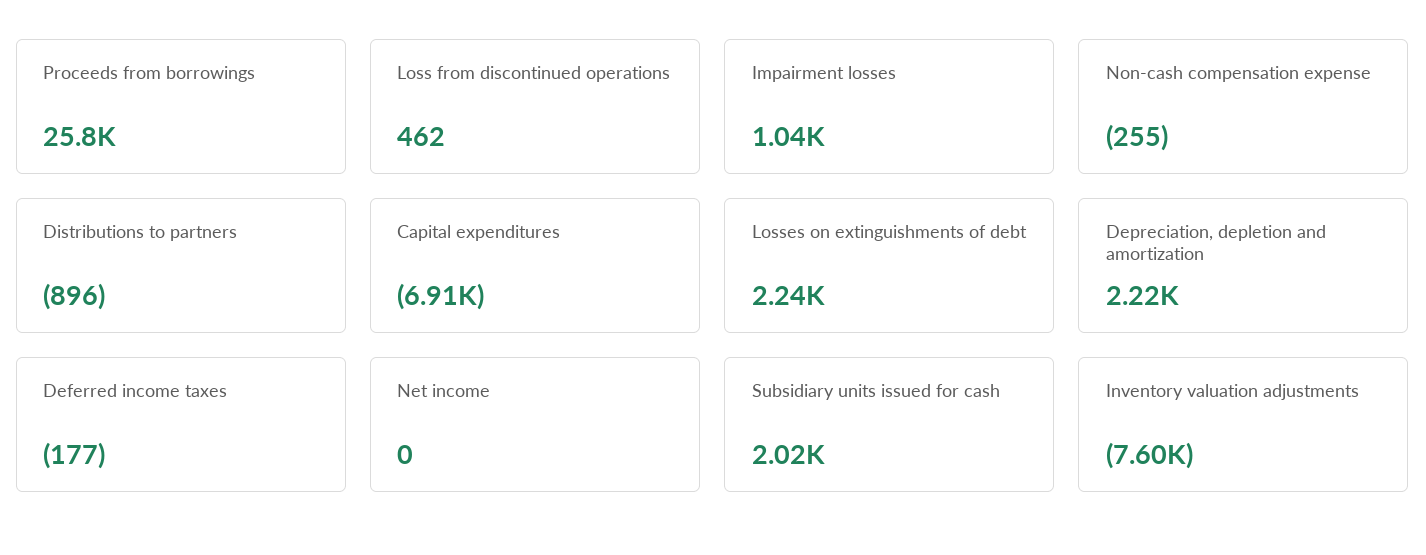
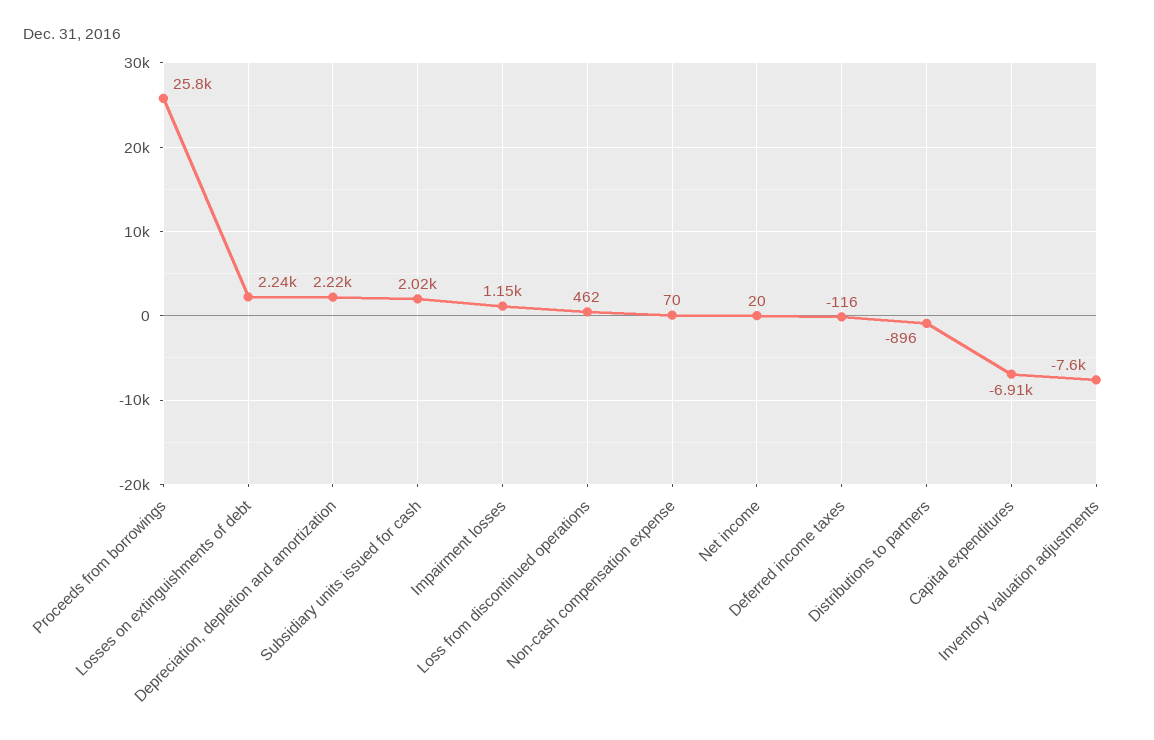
  {
    "Proceeds from borrowings": 25800,
    "Loss from discontinued operations": 462,
-   "Impairment losses": 1040,
+   "Impairment losses": 1150,
-   "Non-cash compensation expense": -255,
+   "Non-cash compensation expense": 70,
    "Distributions to partners": -896,
    "Capital expenditures": -6910,
    "Losses on extinguishments of debt": 2240,
    "Depreciation, depletion and amortization": 2220,
-   "Deferred income taxes": -177,
+   "Deferred income taxes": -116,
-   "Net income": 0,
+   "Net income": 20,
    "Subsidiary units issued for cash": 2020,
    "Inventory valuation adjustments": -7600
  }

